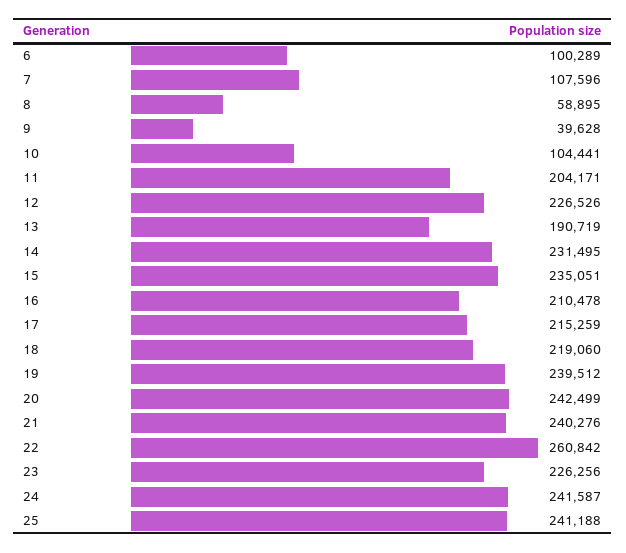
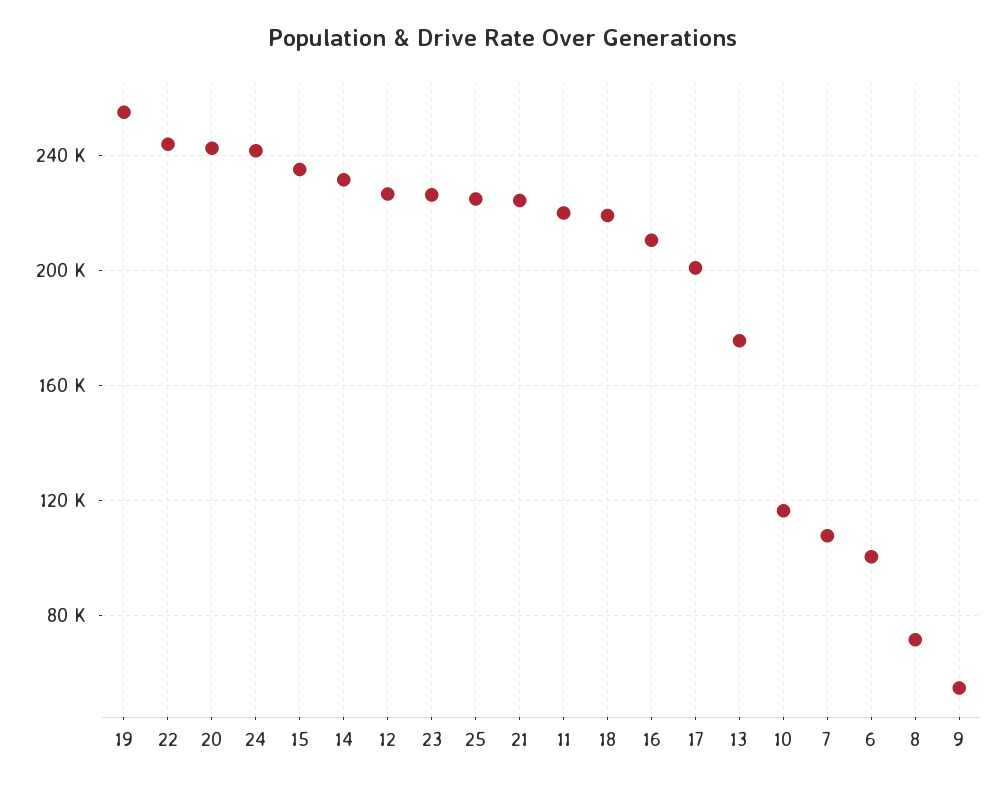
  {
    "6": 100289,
    "7": 107596,
-   "8": 58895,
+   "8": 70000,
-   "9": 39628,
+   "9": 55000,
-   "10": 104441,
+   "10": 115000,
-   "11": 204171,
+   "11": 220000,
    "12": 226526,
-   "13": 190719,
+   "13": 175000,
    "14": 231495,
    "15": 235051,
    "16": 210478,
-   "17": 215259,
+   "17": 200000,
    "18": 219060,
-   "19": 239512,
+   "19": 255000,
    "20": 242499,
-   "21": 240276,
+   "21": 225000,
-   "22": 260842,
+   "22": 245000,
    "23": 226256,
    "24": 241587,
-   "25": 241188
+   "25": 225000
  }

